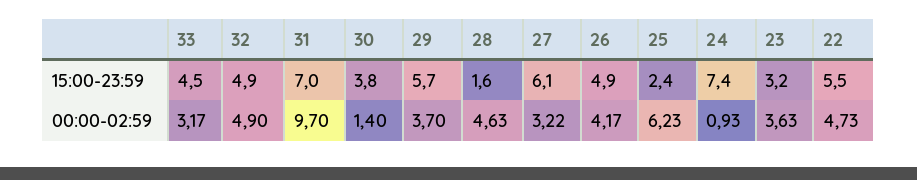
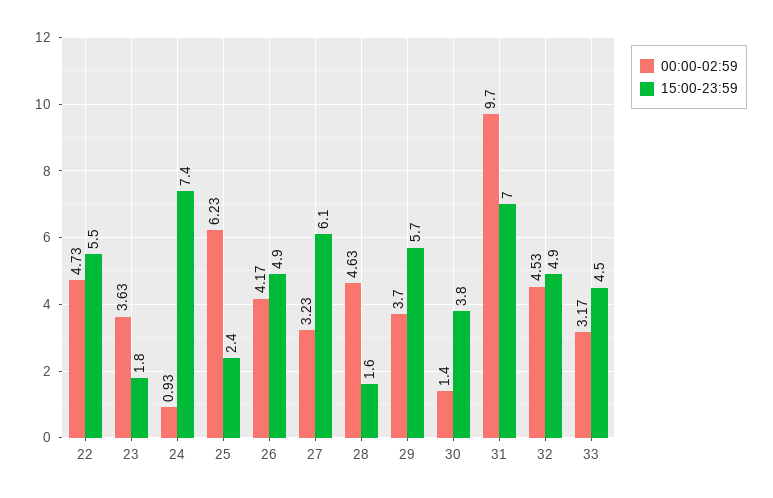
  {
    "15:00-23:59": {
      "33": 4.5,
      "32": 4.9,
      "31": 7,
      "30": 3.8,
      "29": 5.7,
      "28": 1.6,
      "27": 6.1,
      "26": 4.9,
      "25": 2.4,
      "24": 7.4,
-     "23": 3.2,
+     "23": 1.8,
      "22": 5.5
    },
    "00:00-02:59": {
      "33": 3.17,
-     "32": 4.9,
+     "32": 4.53,
      "31": 9.7,
      "30": 1.4,
      "29": 3.7,
      "28": 4.63,
-     "27": 3.22,
+     "27": 3.23,
      "26": 4.17,
      "25": 6.23,
      "24": 0.93,
      "23": 3.63,
      "22": 4.73
    }
  }

